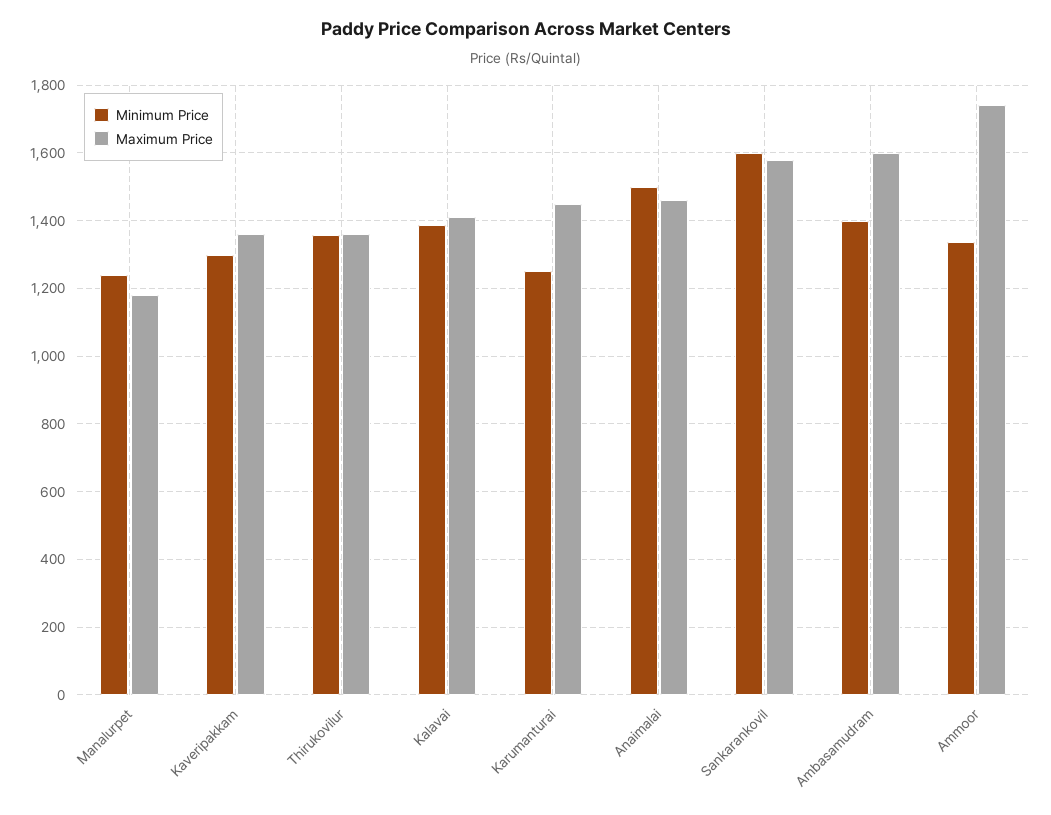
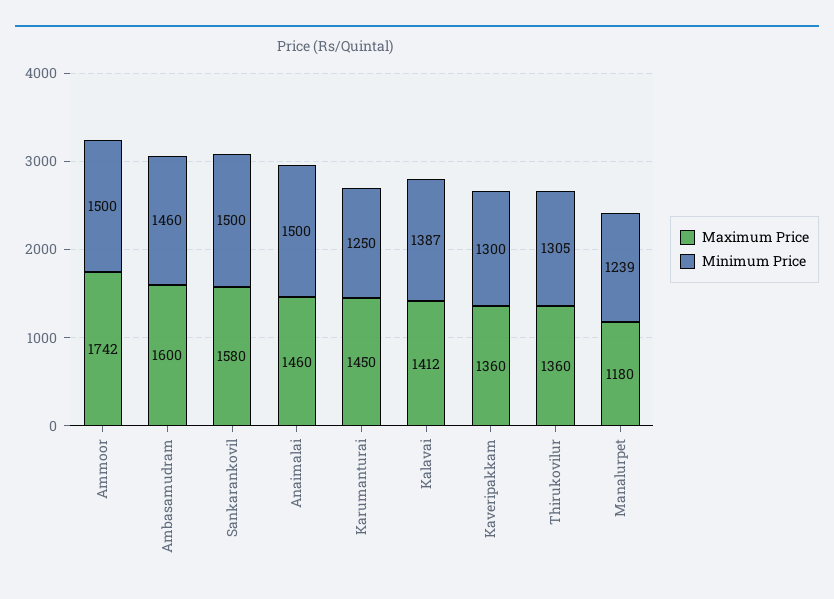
  {
    "Minimum Price": {
      "Manalurpet": 1239,
      "Kaveripakkam": 1300,
-     "Thirukovilur": 1360,
+     "Thirukovilur": 1305,
      "Kalavai": 1387,
      "Karumanturai": 1250,
      "Anaimalai": 1500,
-     "Sankarankovil": 1600,
+     "Sankarankovil": 1500,
-     "Ambasamudram": 1400,
+     "Ambasamudram": 1460,
-     "Ammoor": 1340
+     "Ammoor": 1500
    },
    "Maximum Price": {
      "Manalurpet": 1180,
      "Kaveripakkam": 1360,
      "Thirukovilur": 1360,
      "Kalavai": 1412,
      "Karumanturai": 1450,
      "Anaimalai": 1460,
      "Sankarankovil": 1580,
      "Ambasamudram": 1600,
      "Ammoor": 1742
    }
  }

